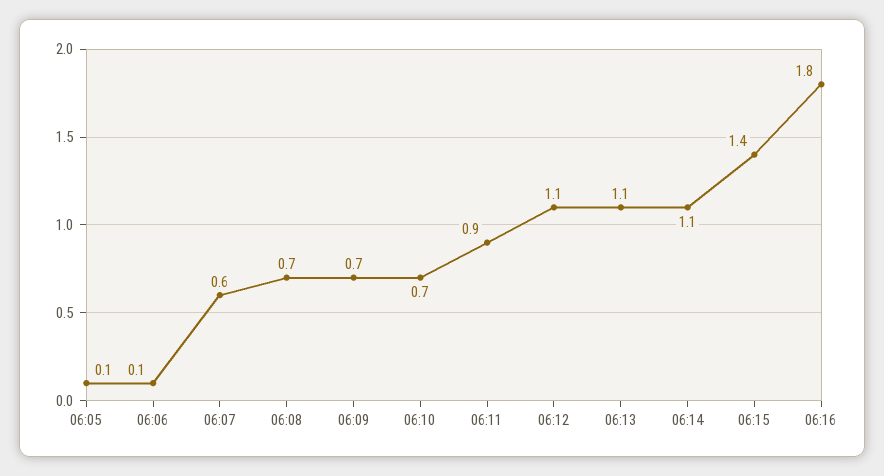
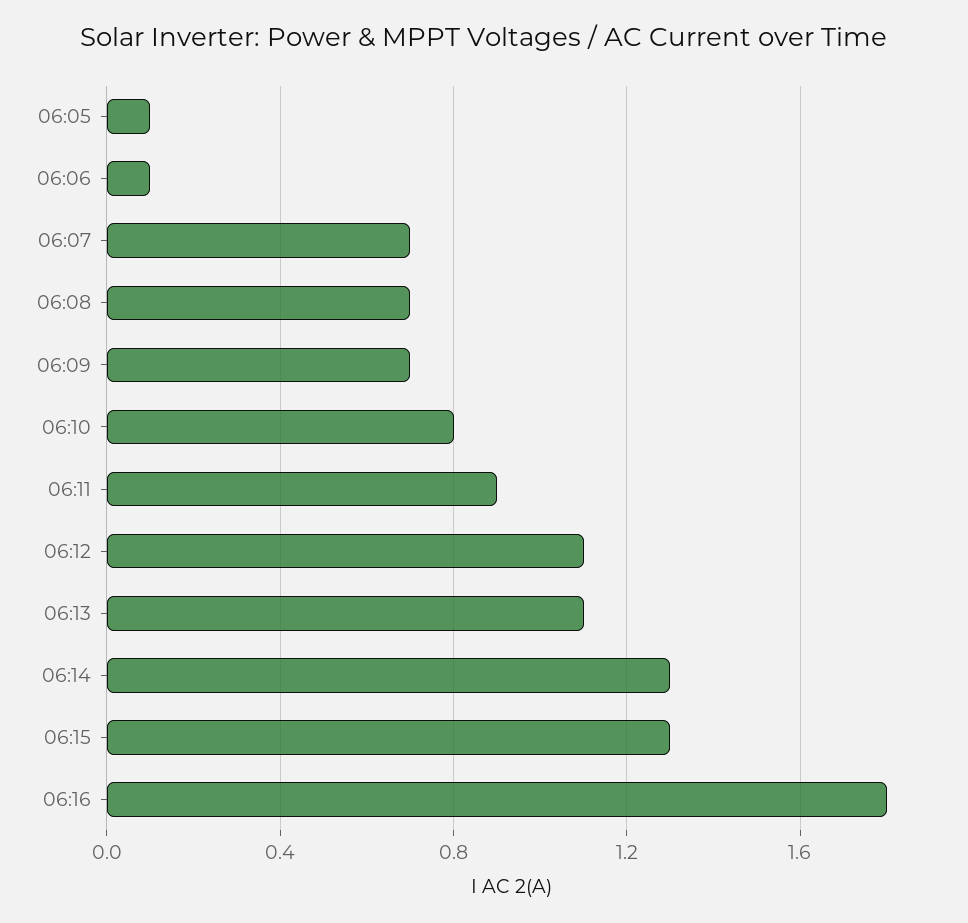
  {
    "06:05": 0.1,
    "06:06": 0.1,
-   "06:07": 0.6,
+   "06:07": 0.7,
    "06:08": 0.7,
    "06:09": 0.7,
-   "06:10": 0.7,
+   "06:10": 0.8,
    "06:11": 0.9,
    "06:12": 1.1,
    "06:13": 1.1,
-   "06:14": 1.1,
+   "06:14": 1.3,
-   "06:15": 1.4,
+   "06:15": 1.3,
    "06:16": 1.8
  }

